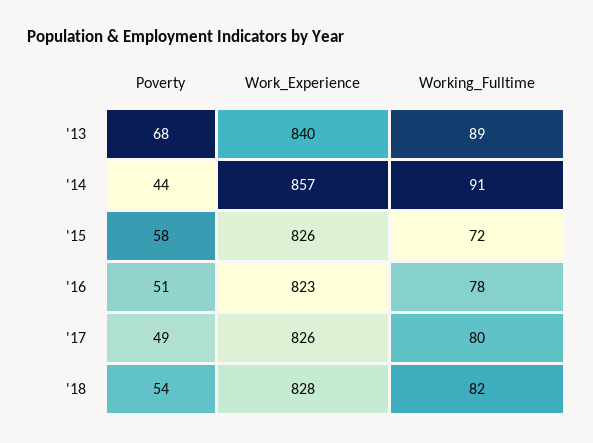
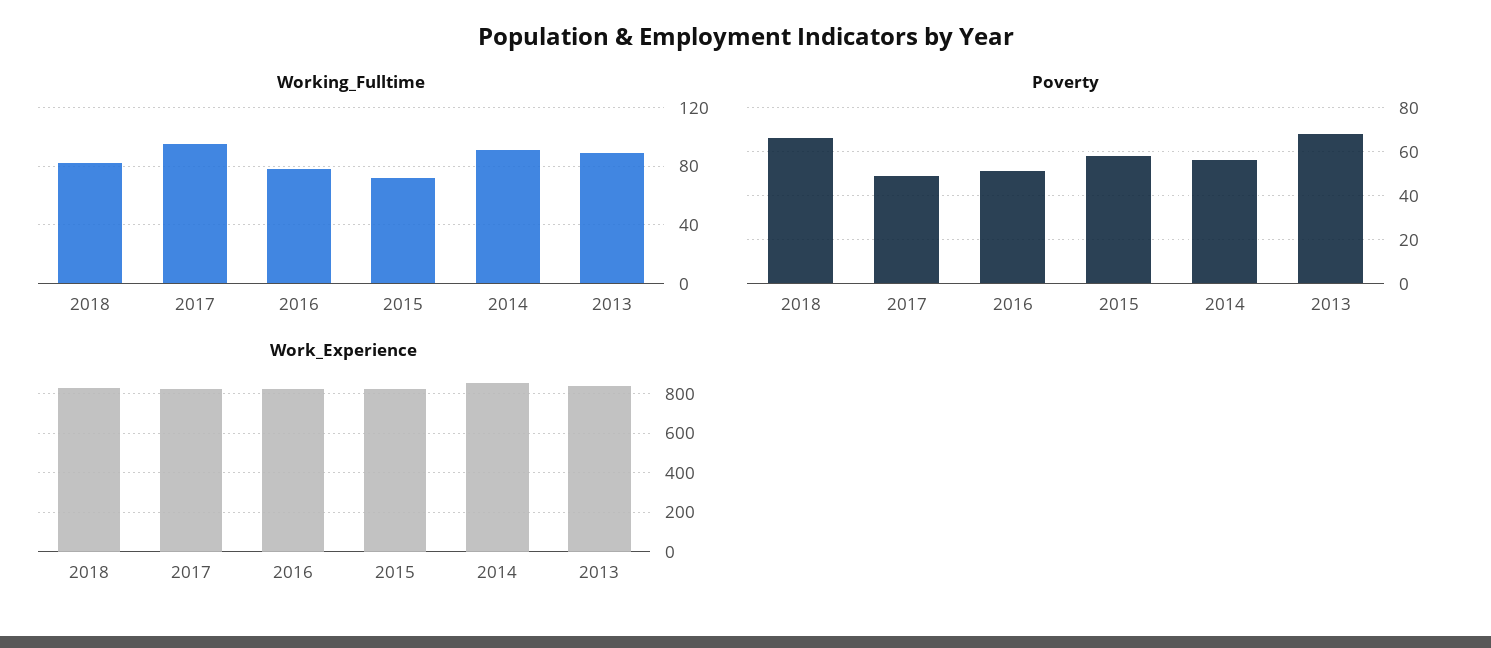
  {
    "Poverty": {
      "'13": 68,
-     "'14": 44,
+     "'14": 55,
      "'15": 58,
      "'16": 51,
      "'17": 49,
-     "'18": 54
+     "'18": 65
    },
    "Work_Experience": {
      "'13": 840,
      "'14": 857,
      "'15": 826,
      "'16": 823,
      "'17": 826,
      "'18": 828
    },
    "Working_Fulltime": {
      "'13": 89,
      "'14": 91,
      "'15": 72,
      "'16": 78,
-     "'17": 80,
+     "'17": 95,
      "'18": 82
    }
  }

